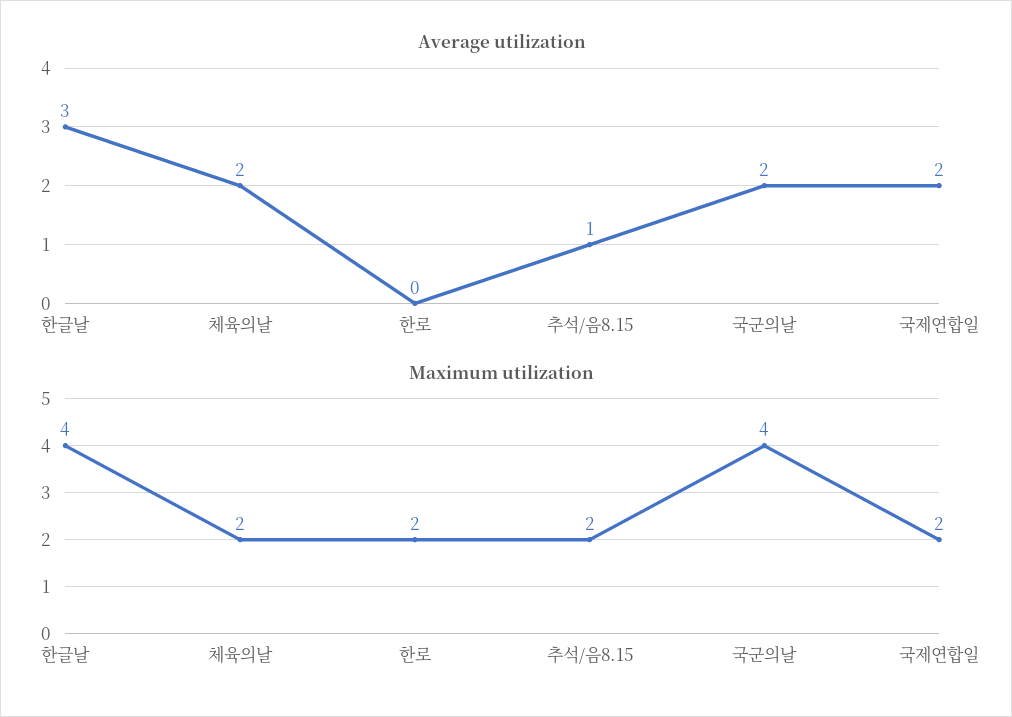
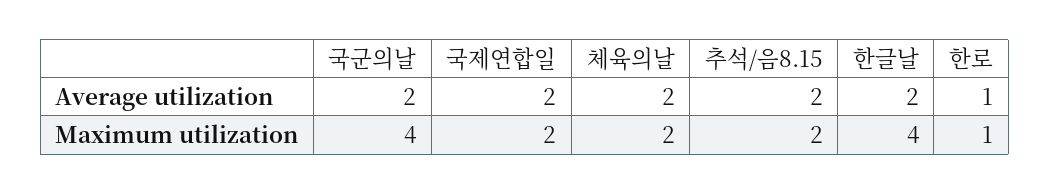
  {
    "Average utilization": {
-     "한글날": 3,
+     "한글날": 2,
      "체육의날": 2,
-     "한로": 0,
+     "한로": 1,
-     "추석/음8.15": 1,
+     "추석/음8.15": 2,
      "국군의날": 2,
      "국제연합일": 2
    },
    "Maximum utilization": {
      "한글날": 4,
      "체육의날": 2,
-     "한로": 2,
+     "한로": 1,
      "추석/음8.15": 2,
      "국군의날": 4,
      "국제연합일": 2
    }
  }

